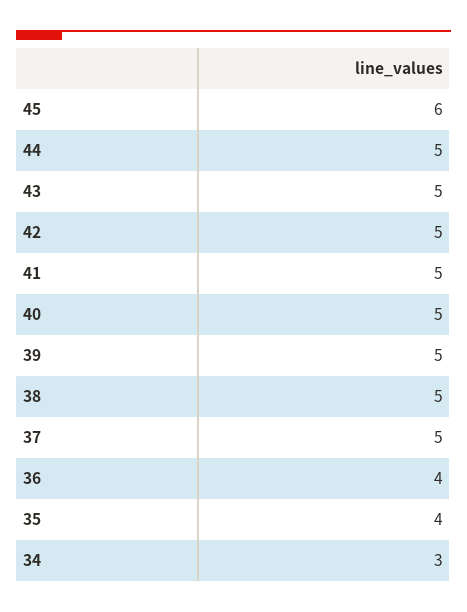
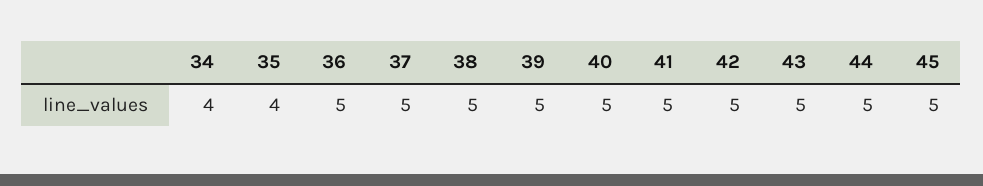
  {
-   "45": 6,
+   "45": 5,
    "44": 5,
    "43": 5,
    "42": 5,
    "41": 5,
    "40": 5,
    "39": 5,
    "38": 5,
    "37": 5,
-   "36": 4,
+   "36": 5,
    "35": 4,
-   "34": 3
+   "34": 4
  }

